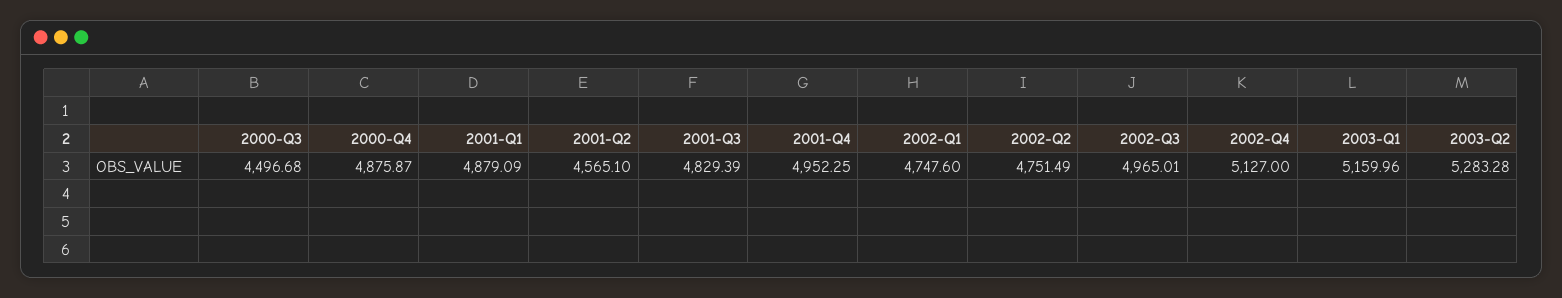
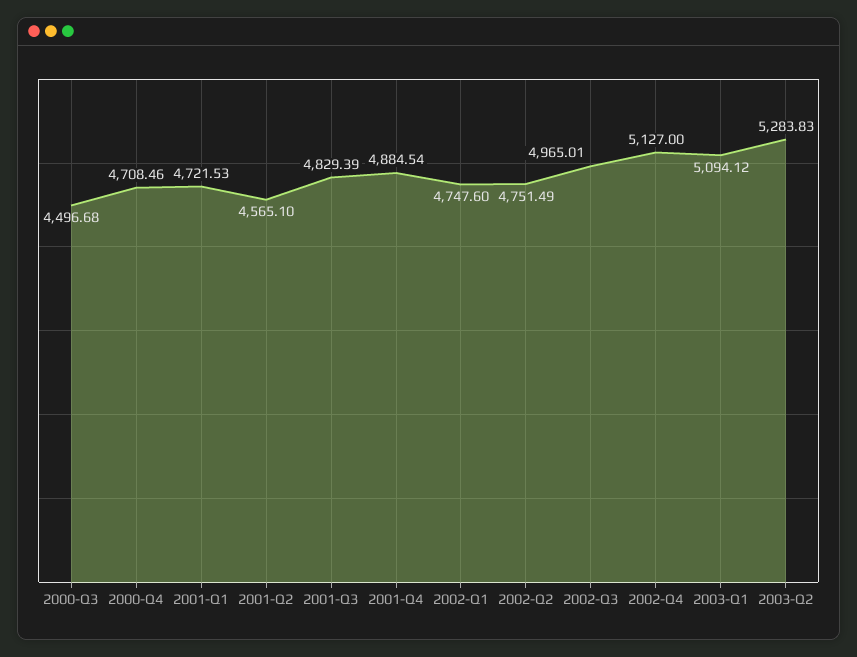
  {
    "2000-Q3": 4496.68,
-   "2000-Q4": 4875.87,
+   "2000-Q4": 4708.46,
-   "2001-Q1": 4879.09,
+   "2001-Q1": 4721.53,
    "2001-Q2": 4565.1,
    "2001-Q3": 4829.39,
-   "2001-Q4": 4952.25,
+   "2001-Q4": 4884.54,
    "2002-Q1": 4747.6,
    "2002-Q2": 4751.49,
    "2002-Q3": 4965.01,
    "2002-Q4": 5127,
-   "2003-Q1": 5159.96,
+   "2003-Q1": 5094.12,
-   "2003-Q2": 5283.28
+   "2003-Q2": 5283.83
  }

